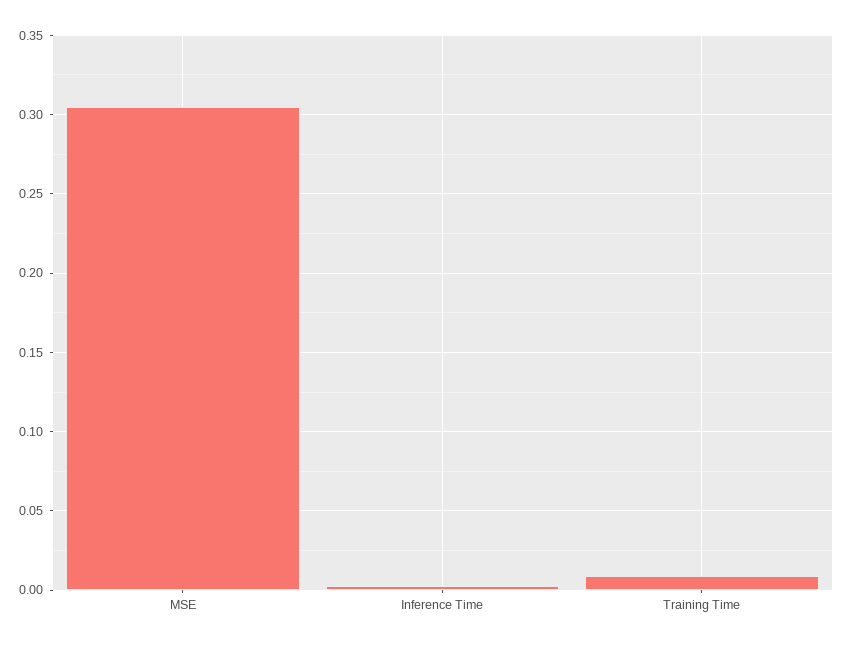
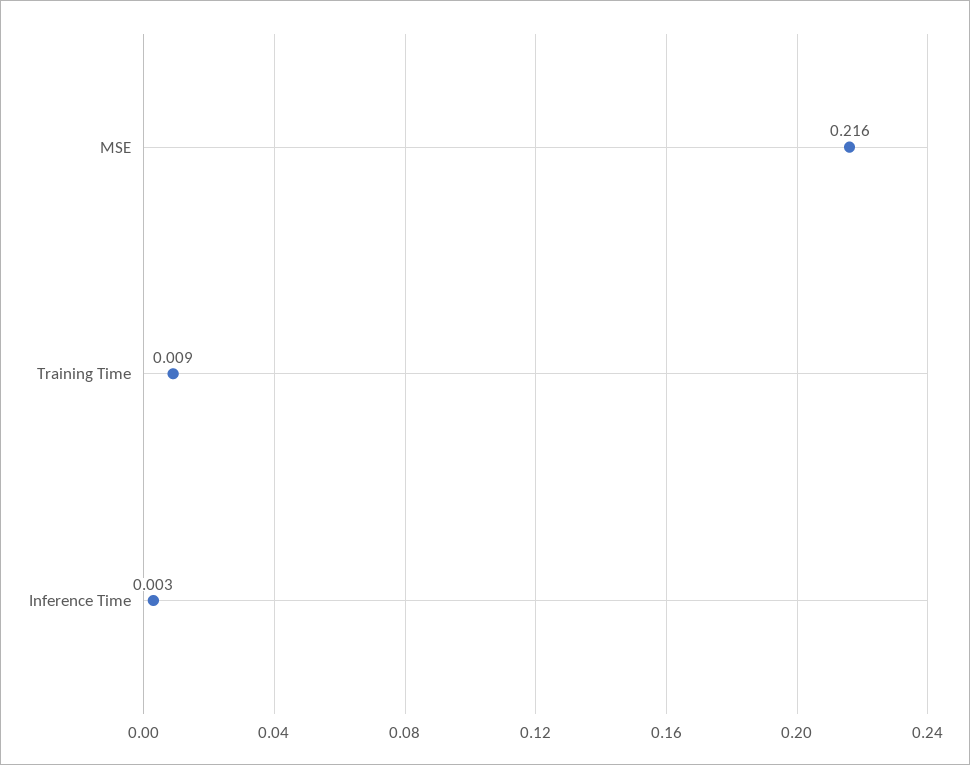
  {
-   "MSE": 0.305,
+   "MSE": 0.216,
    "Inference Time": 0.003,
    "Training Time": 0.009
  }

